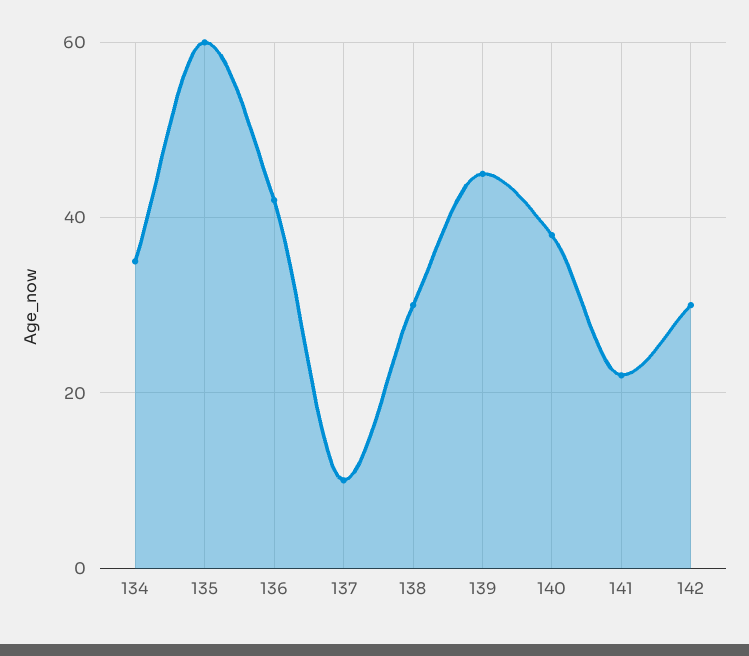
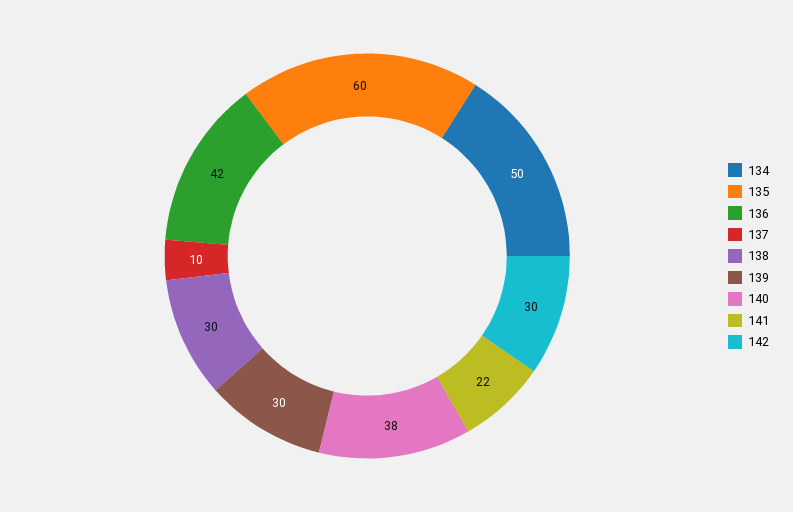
  {
-   "134": 35,
+   "134": 50,
    "135": 60,
    "136": 42,
    "137": 10,
    "138": 30,
-   "139": 45,
+   "139": 30,
    "140": 38,
    "141": 22,
    "142": 30
  }

